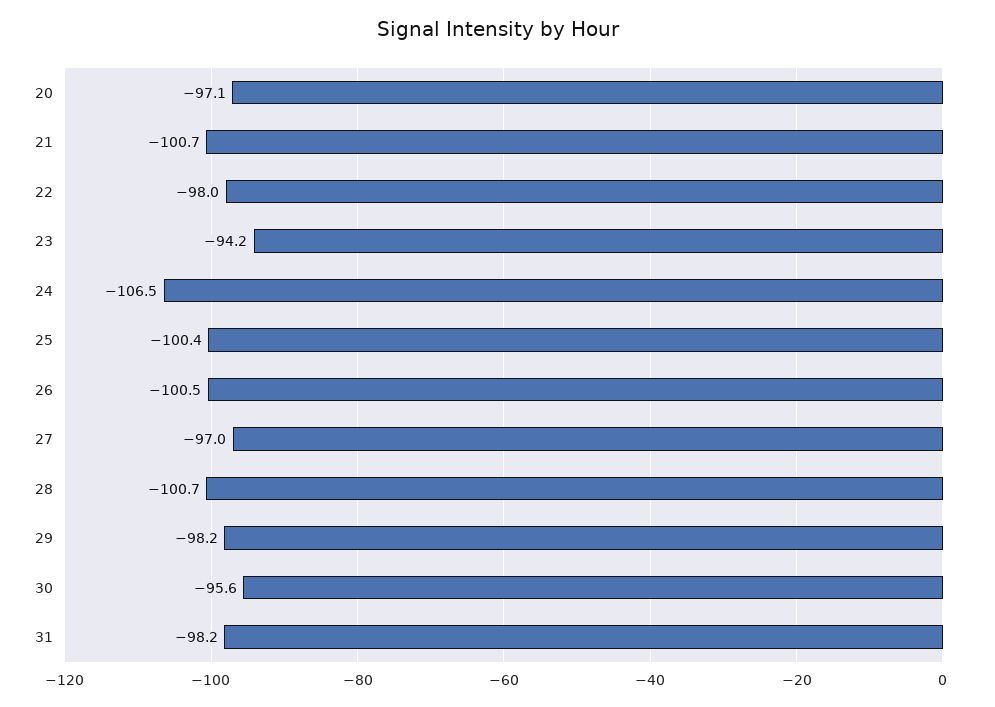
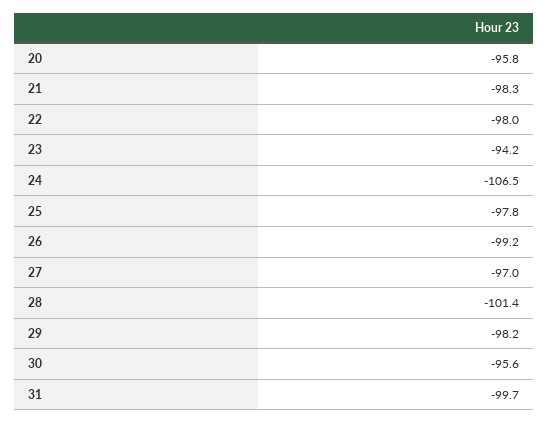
  {
-   "20": -97.1,
+   "20": -95.8,
-   "21": -100.7,
+   "21": -98.3,
    "22": -98,
    "23": -94.2,
    "24": -106.5,
-   "25": -100.4,
+   "25": -97.8,
-   "26": -100.5,
+   "26": -99.2,
    "27": -97,
-   "28": -100.7,
+   "28": -101.4,
    "29": -98.2,
    "30": -95.6,
-   "31": -98.2
+   "31": -99.7
  }

